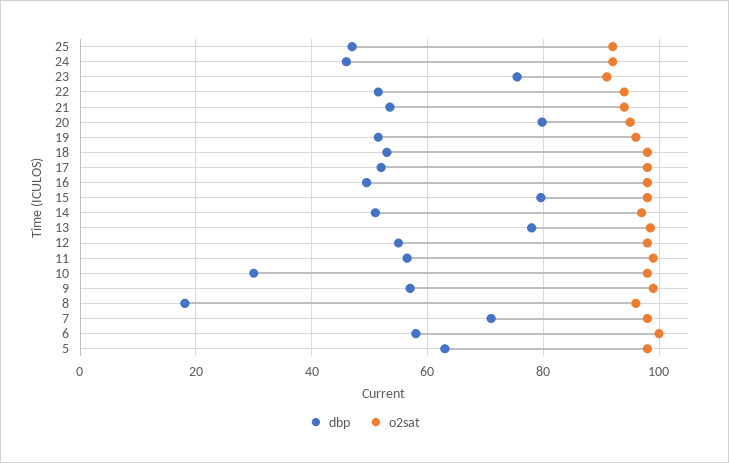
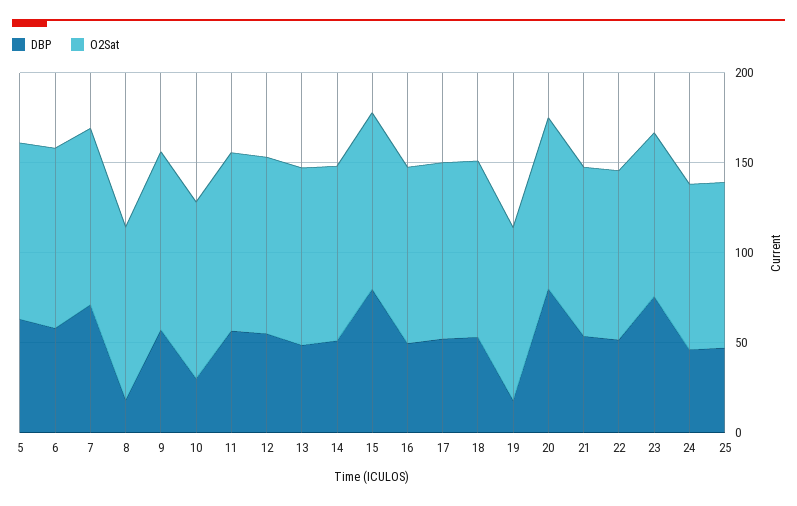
  {
    "dbp": {
      "25": 48,
      "24": 46,
      "23": 76,
      "22": 52,
      "21": 54,
      "20": 80,
-     "19": 52,
+     "19": 20,
      "18": 54,
      "17": 52,
      "16": 50,
      "15": 80,
      "14": 52,
-     "13": 78,
+     "13": 50,
      "12": 56,
      "11": 56,
      "10": 30,
      "9": 58,
      "8": 18,
      "7": 72,
      "6": 58,
      "5": 64
    },
    "o2sat": {
      "25": 92,
      "24": 92,
      "23": 92,
      "22": 94,
      "21": 94,
      "20": 96,
      "19": 96,
      "18": 98,
      "17": 98,
      "16": 98,
      "15": 98,
      "14": 98,
      "13": 98,
      "12": 98,
      "11": 100,
      "10": 98,
      "9": 100,
      "8": 96,
      "7": 98,
      "6": 100,
      "5": 98
    }
  }

